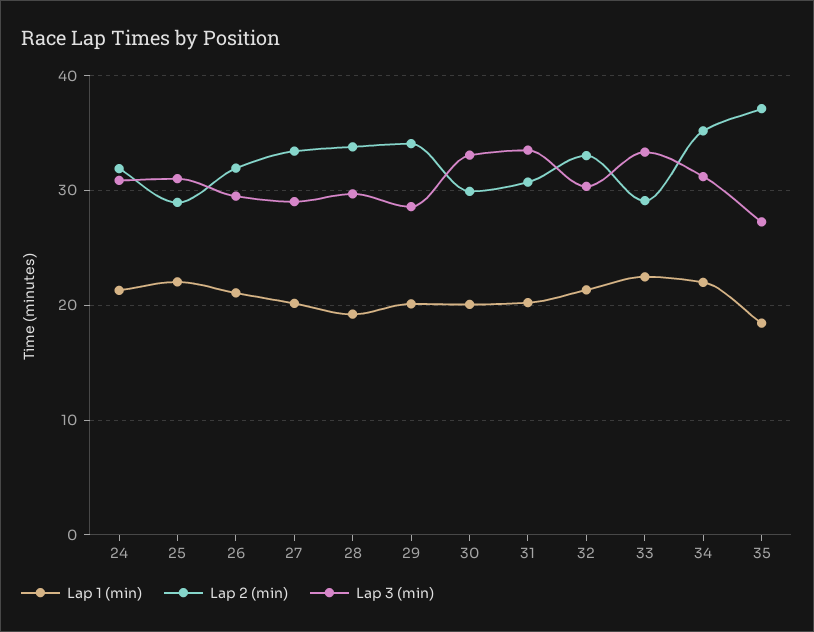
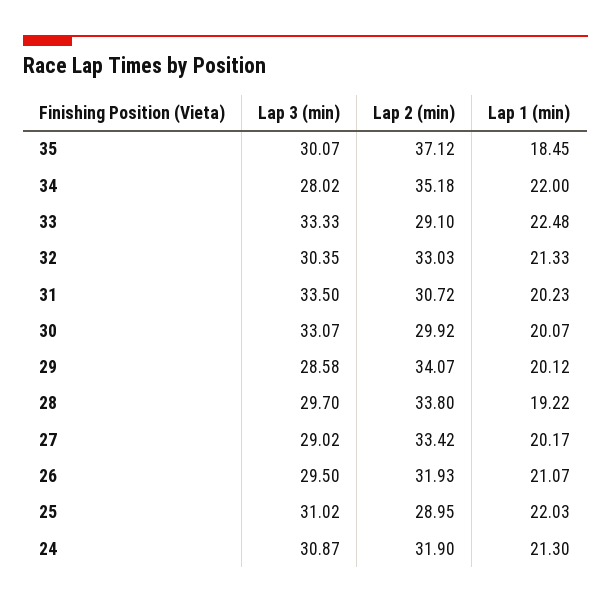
  {
    "Lap 1 (min)": {
      "24": 21.3,
      "25": 22.03,
      "26": 21.07,
      "27": 20.17,
      "28": 19.22,
      "29": 20.12,
      "30": 20.07,
      "31": 20.23,
      "32": 21.33,
      "33": 22.48,
      "34": 22,
      "35": 18.45
    },
    "Lap 2 (min)": {
      "24": 31.9,
      "25": 28.95,
      "26": 31.93,
      "27": 33.42,
      "28": 33.8,
      "29": 34.07,
      "30": 29.92,
      "31": 30.72,
      "32": 33.03,
      "33": 29.1,
      "34": 35.18,
      "35": 37.12
    },
    "Lap 3 (min)": {
      "24": 30.87,
      "25": 31.02,
      "26": 29.5,
      "27": 29.02,
      "28": 29.7,
      "29": 28.58,
      "30": 33.07,
      "31": 33.5,
      "32": 30.35,
      "33": 33.33,
-     "34": 31,
+     "34": 28.02,
-     "35": 27
+     "35": 30.07
    }
  }

